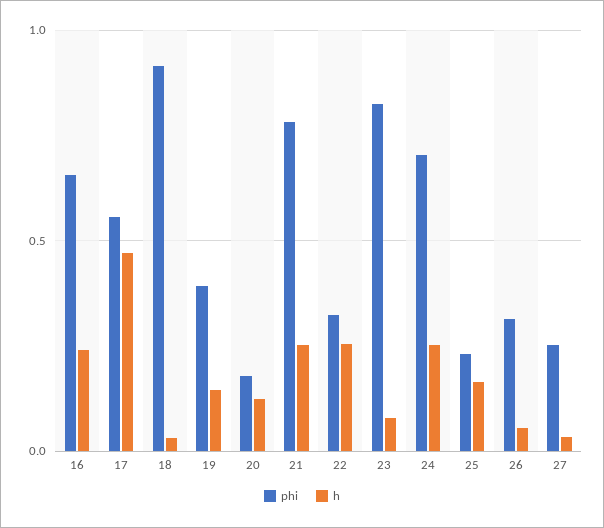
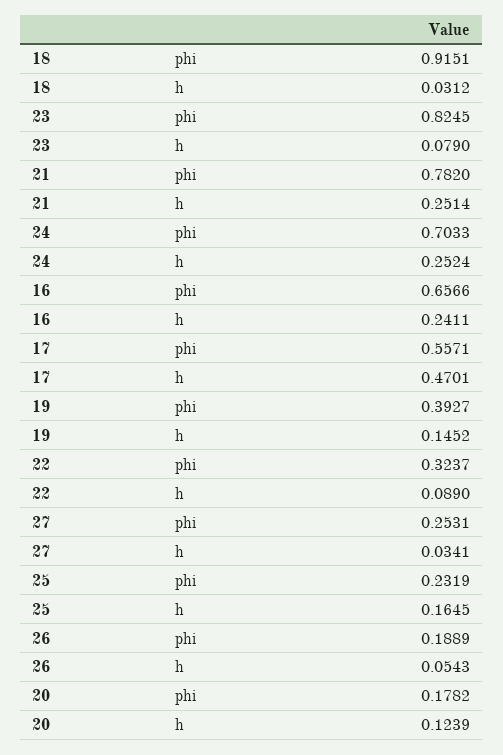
  {
    "phi": {
      "16": 0.6566,
      "17": 0.5571,
      "18": 0.9151,
      "19": 0.3927,
      "20": 0.1782,
      "21": 0.782,
      "22": 0.3237,
      "23": 0.8245,
      "24": 0.7033,
      "25": 0.2319,
-     "26": 0.3,
+     "26": 0.1889,
      "27": 0.2531
    },
    "h": {
      "16": 0.2411,
      "17": 0.4701,
      "18": 0.0312,
      "19": 0.1452,
      "20": 0.1239,
      "21": 0.2514,
-     "22": 0.25,
+     "22": 0.089,
      "23": 0.079,
      "24": 0.2524,
      "25": 0.1645,
      "26": 0.0543,
      "27": 0.0341
    }
  }

